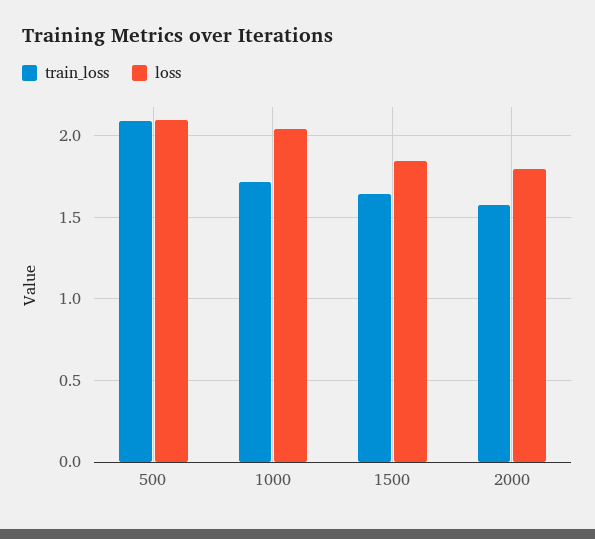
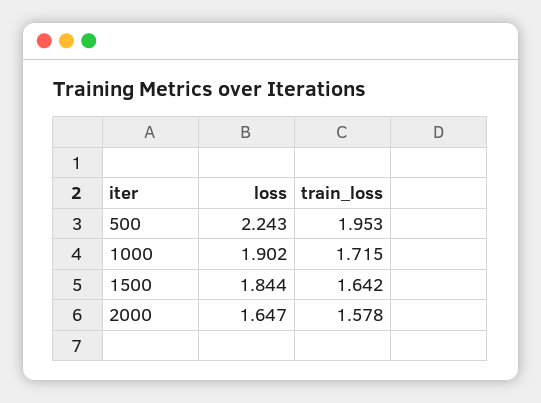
  {
    "train_loss": {
-     "500": 2.1,
+     "500": 1.953,
      "1000": 1.715,
      "1500": 1.642,
      "2000": 1.578
    },
    "loss": {
-     "500": 2.1,
+     "500": 2.243,
-     "1000": 2.05,
+     "1000": 1.902,
      "1500": 1.844,
-     "2000": 1.8
+     "2000": 1.647
    }
  }

